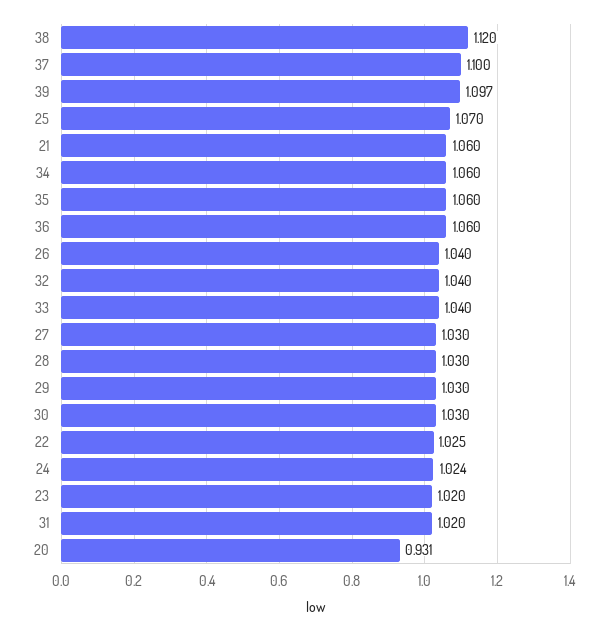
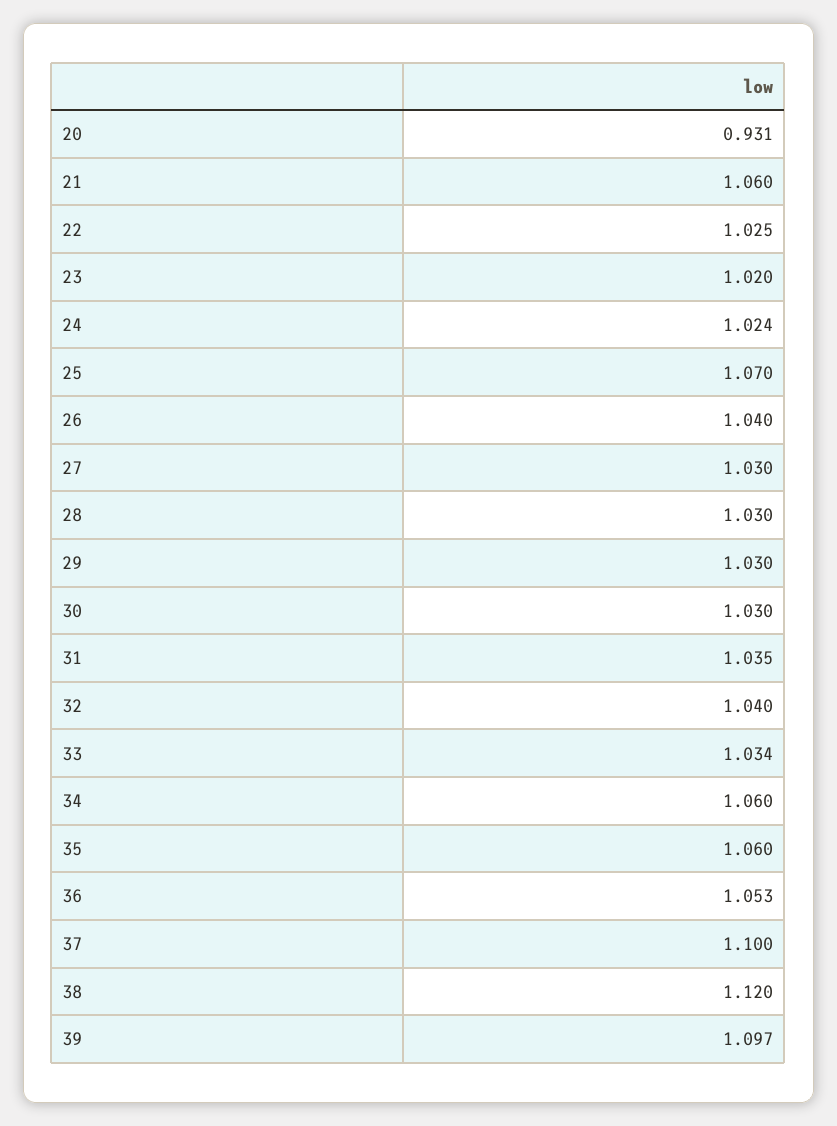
  {
    "38": 1.12,
    "37": 1.1,
    "39": 1.097,
    "25": 1.07,
    "21": 1.06,
    "34": 1.06,
    "35": 1.06,
-   "36": 1.06,
+   "36": 1.053,
    "26": 1.04,
    "32": 1.04,
-   "33": 1.04,
+   "33": 1.034,
    "27": 1.03,
    "28": 1.03,
    "29": 1.03,
    "30": 1.03,
    "22": 1.025,
    "24": 1.024,
    "23": 1.02,
-   "31": 1.02,
+   "31": 1.035,
    "20": 0.931
  }

